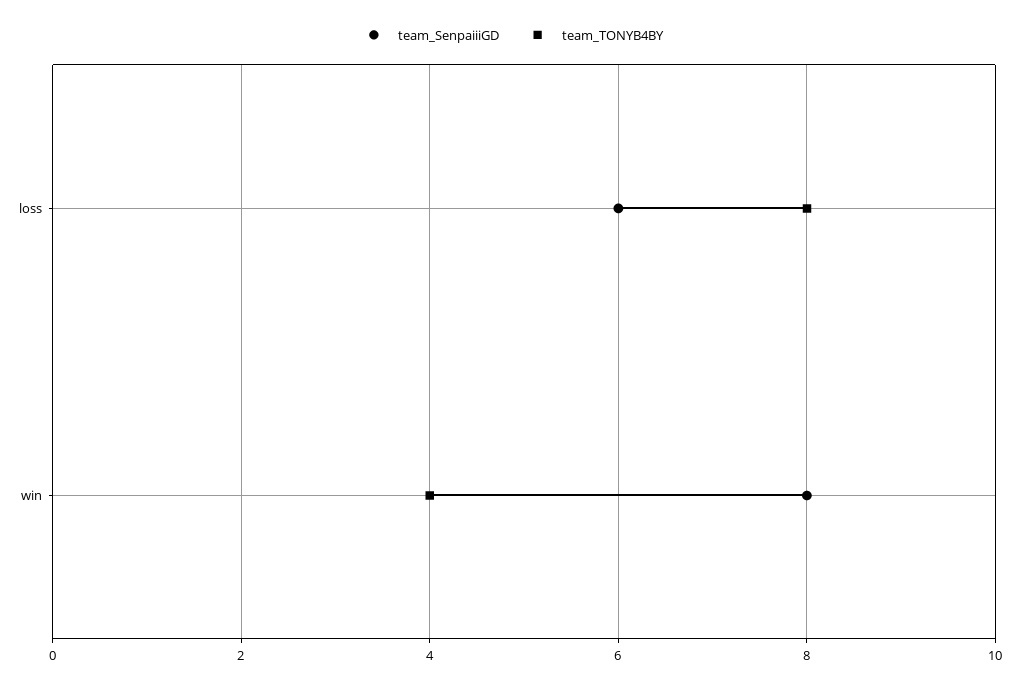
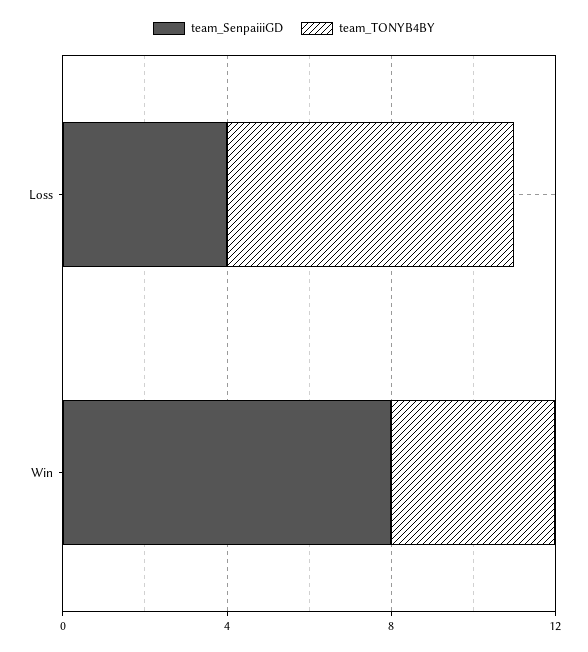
  {
    "team_SenpaiiiGD": {
-     "loss": 6,
+     "loss": 4,
      "win": 8
    },
    "team_TONYB4BY": {
-     "loss": 8,
+     "loss": 7,
      "win": 4
    }
  }

